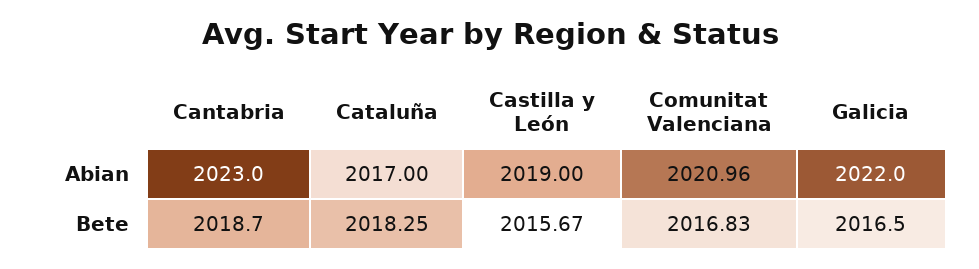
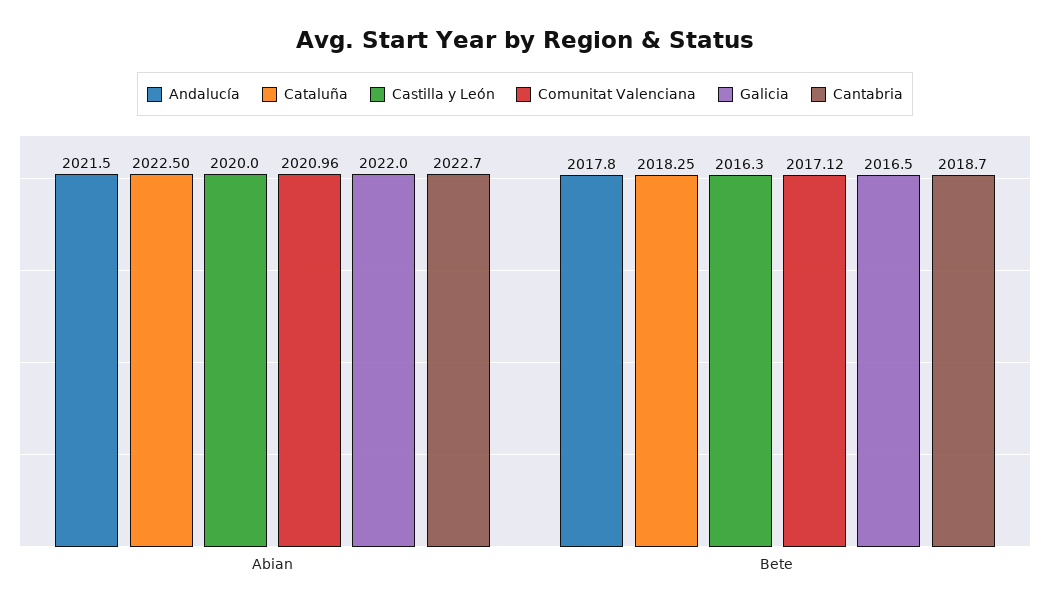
  {
    "Cantabria": {
-     "Abian": 2023,
+     "Abian": 2022.7,
      "Bete": 2018.7
    },
    "Cataluña": {
-     "Abian": 2017,
+     "Abian": 2022.5,
      "Bete": 2018.25
    },
    "Castilla y León": {
-     "Abian": 2019,
+     "Abian": 2020,
-     "Bete": 2015.67
+     "Bete": 2016.3
    },
    "Comunitat Valenciana": {
      "Abian": 2020.96,
-     "Bete": 2016.83
+     "Bete": 2017.12
    },
    "Galicia": {
      "Abian": 2022,
      "Bete": 2016.5
-   }
+   },
+   "Andalucía": {
+     "Abian": 2021.5,
+     "Bete": 2017.8
+   }
  }

